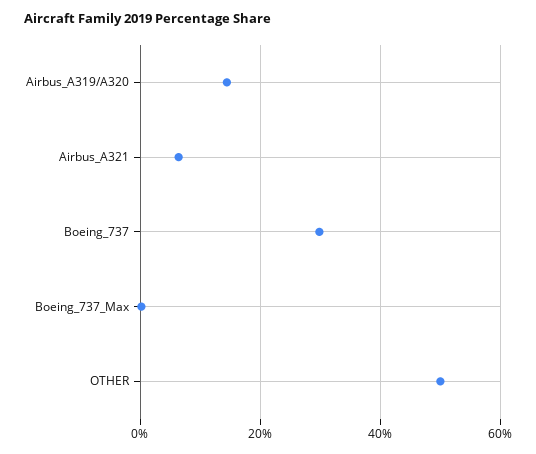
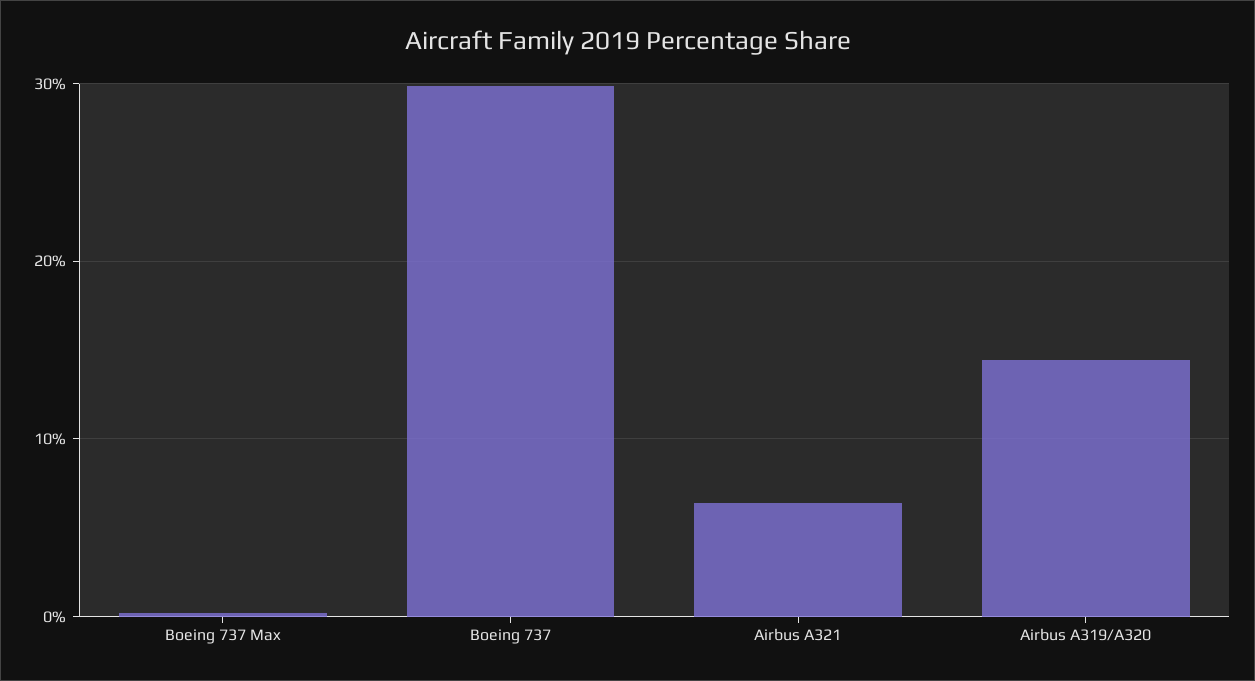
  {
    "Airbus_A319/A320": 14,
    "Airbus_A321": 6,
    "Boeing_737": 30,
-   "Boeing_737_Max": 0,
+   "Boeing_737_Max": 0
-   "OTHER": 50
  }

